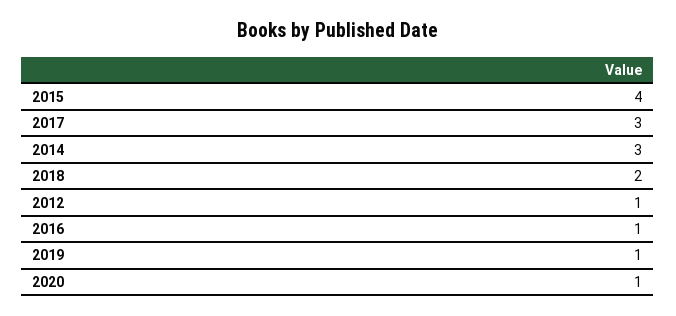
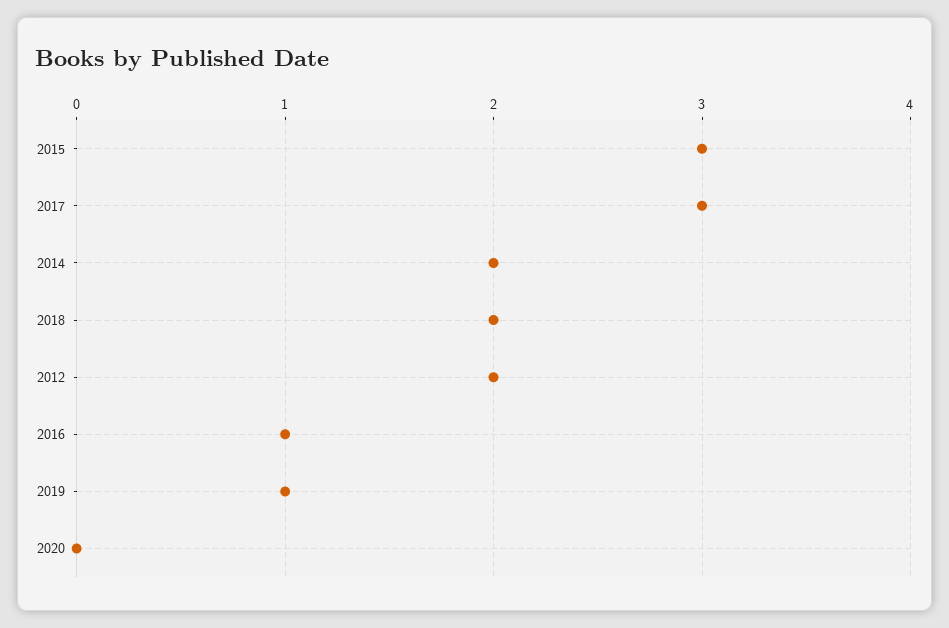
  {
-   "2015": 4,
+   "2015": 3,
    "2017": 3,
-   "2014": 3,
+   "2014": 2,
    "2018": 2,
-   "2012": 1,
+   "2012": 2,
    "2016": 1,
    "2019": 1,
-   "2020": 1
+   "2020": 0
  }

